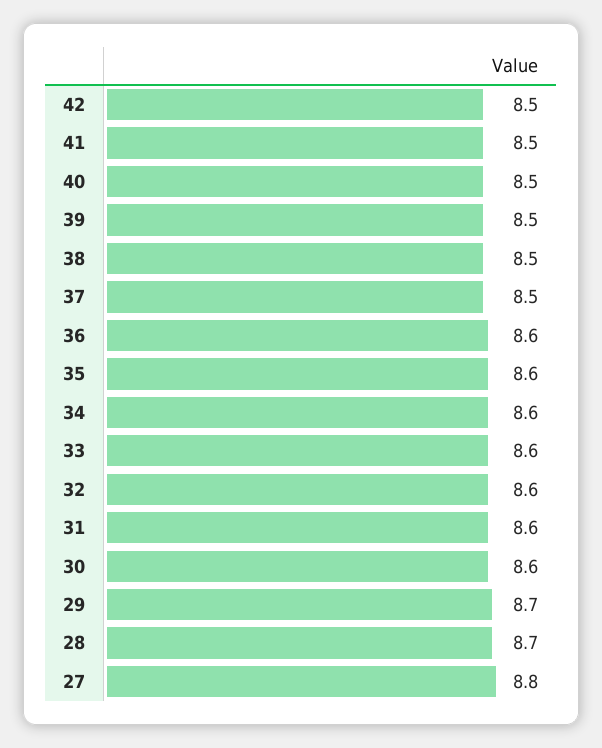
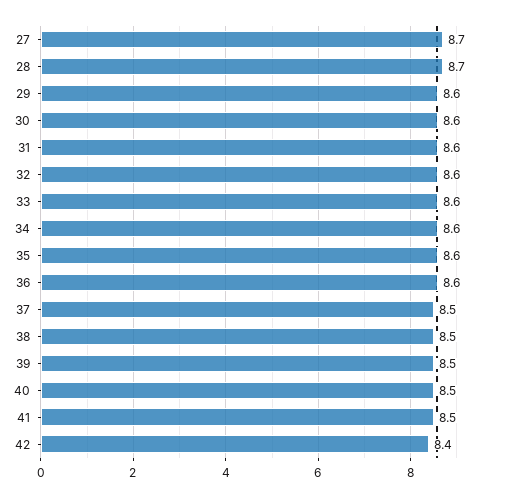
  {
-   "42": 8.5,
+   "42": 8.4,
    "41": 8.5,
    "40": 8.5,
    "39": 8.5,
    "38": 8.5,
    "37": 8.5,
    "36": 8.6,
    "35": 8.6,
    "34": 8.6,
    "33": 8.6,
    "32": 8.6,
    "31": 8.6,
    "30": 8.6,
-   "29": 8.7,
+   "29": 8.6,
    "28": 8.7,
-   "27": 8.8
+   "27": 8.7
  }

